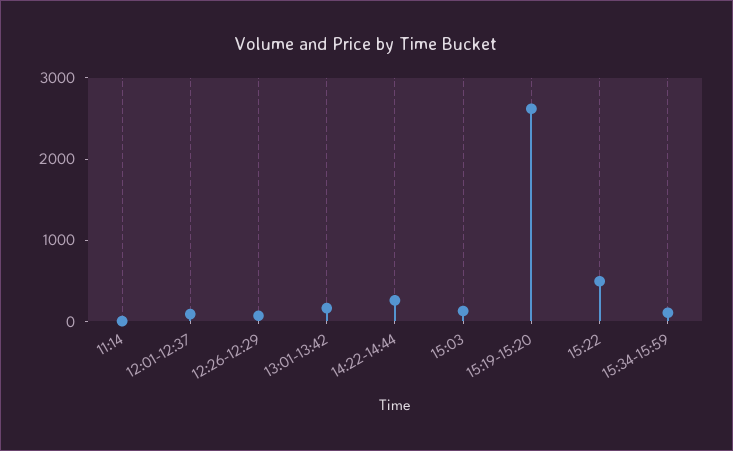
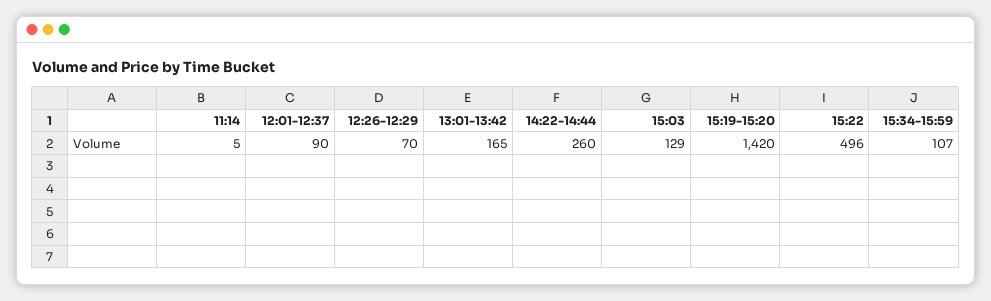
  {
    "11:14": 5,
    "12:01-12:37": 90,
    "12:26-12:29": 70,
    "13:01-13:42": 165,
    "14:22-14:44": 260,
    "15:03": 129,
-   "15:19-15:20": 2600,
+   "15:19-15:20": 1420,
    "15:22": 496,
    "15:34-15:59": 107
  }

